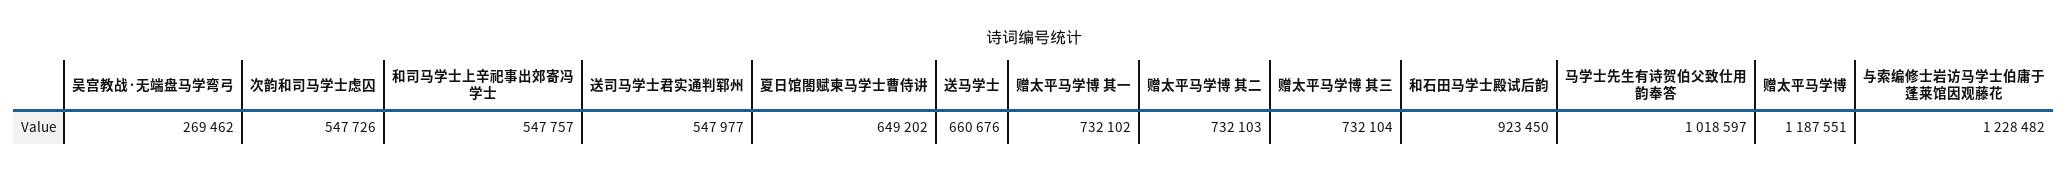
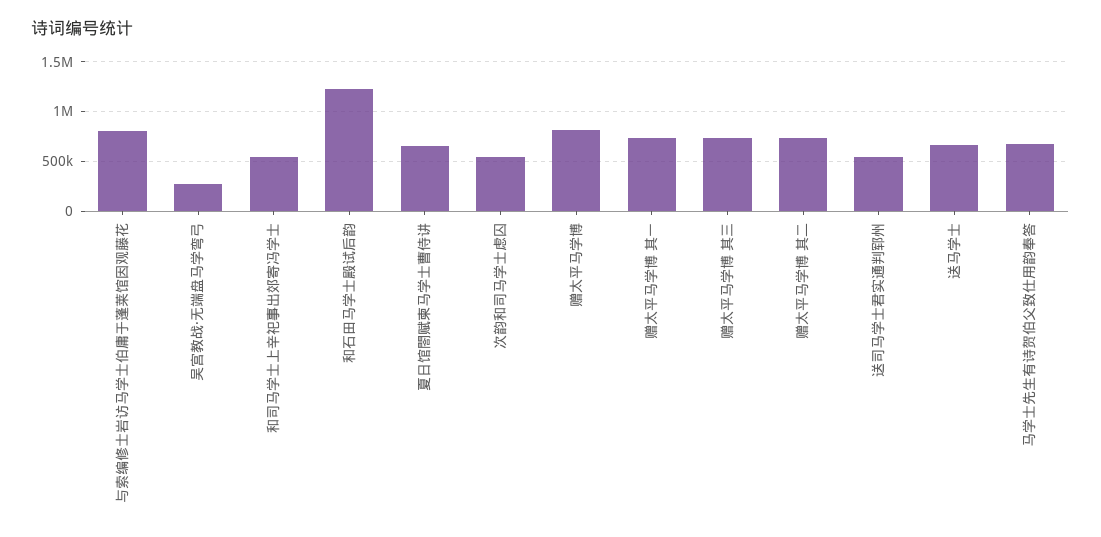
  {
    "吴宫教战·无端盘马学弯弓": 269462,
    "次韵和司马学士虑囚": 547726,
    "和司马学士上辛祀事出郊寄冯学士": 547757,
    "送司马学士君实通判郓州": 547977,
    "夏日馆閤赋柬马学士曹侍讲": 649202,
    "送马学士": 660676,
    "赠太平马学博 其一": 732102,
    "赠太平马学博 其二": 732103,
    "赠太平马学博 其三": 732104,
-   "和石田马学士殿试后韵": 923450,
+   "和石田马学士殿试后韵": 1200000,
-   "马学士先生有诗贺伯父致仕用韵奉答": 1018597,
+   "马学士先生有诗贺伯父致仕用韵奉答": 700000,
-   "赠太平马学博": 1187551,
+   "赠太平马学博": 800000,
-   "与索编修士岩访马学士伯庸于蓬莱馆因观藤花": 1228482
+   "与索编修士岩访马学士伯庸于蓬莱馆因观藤花": 800000
  }

